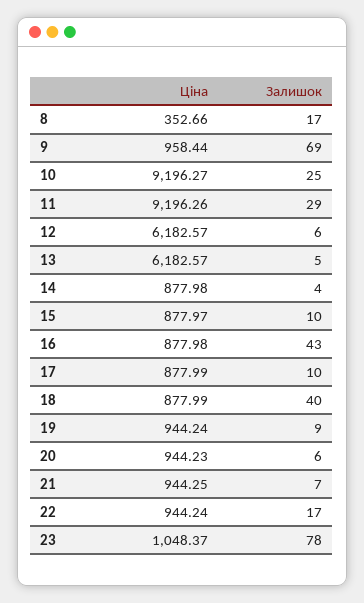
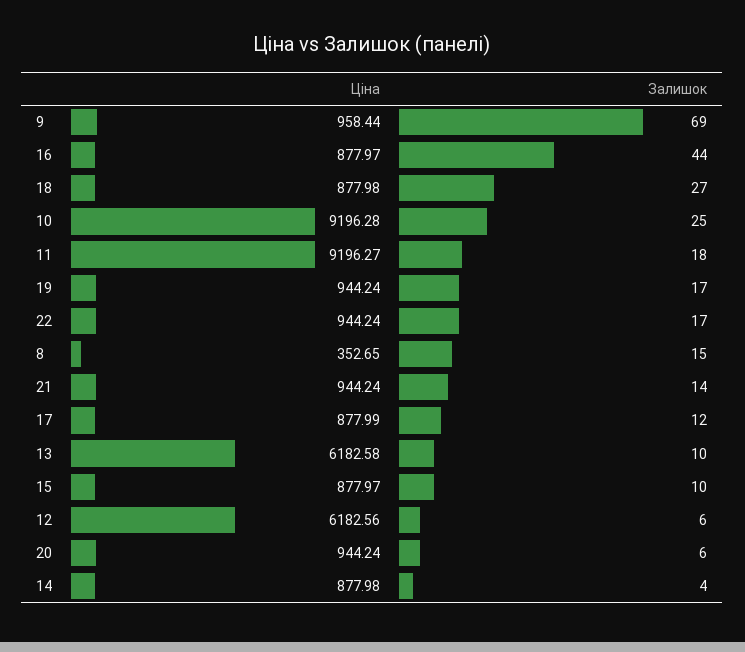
  {
    "Ціна": {
-     "8": 352.66,
+     "8": 352.65,
      "9": 958.44,
-     "10": 9196.27,
+     "10": 9196.28,
-     "11": 9196.26,
+     "11": 9196.27,
-     "12": 6182.57,
+     "12": 6182.56,
-     "13": 6182.57,
+     "13": 6182.58,
      "14": 877.98,
      "15": 877.97,
-     "16": 877.98,
+     "16": 877.97,
      "17": 877.99,
-     "18": 877.99,
+     "18": 877.98,
      "19": 944.24,
-     "20": 944.23,
+     "20": 944.24,
-     "21": 944.25,
+     "21": 944.24,
-     "22": 944.24,
+     "22": 944.24
-     "23": 1048.37
    },
    "Залишок": {
-     "8": 17,
+     "8": 15,
      "9": 69,
      "10": 25,
-     "11": 29,
+     "11": 18,
      "12": 6,
-     "13": 5,
+     "13": 10,
      "14": 4,
      "15": 10,
-     "16": 43,
+     "16": 44,
-     "17": 10,
+     "17": 12,
-     "18": 40,
+     "18": 27,
-     "19": 9,
+     "19": 17,
      "20": 6,
-     "21": 7,
+     "21": 14,
-     "22": 17,
+     "22": 17
-     "23": 78
    }
  }

